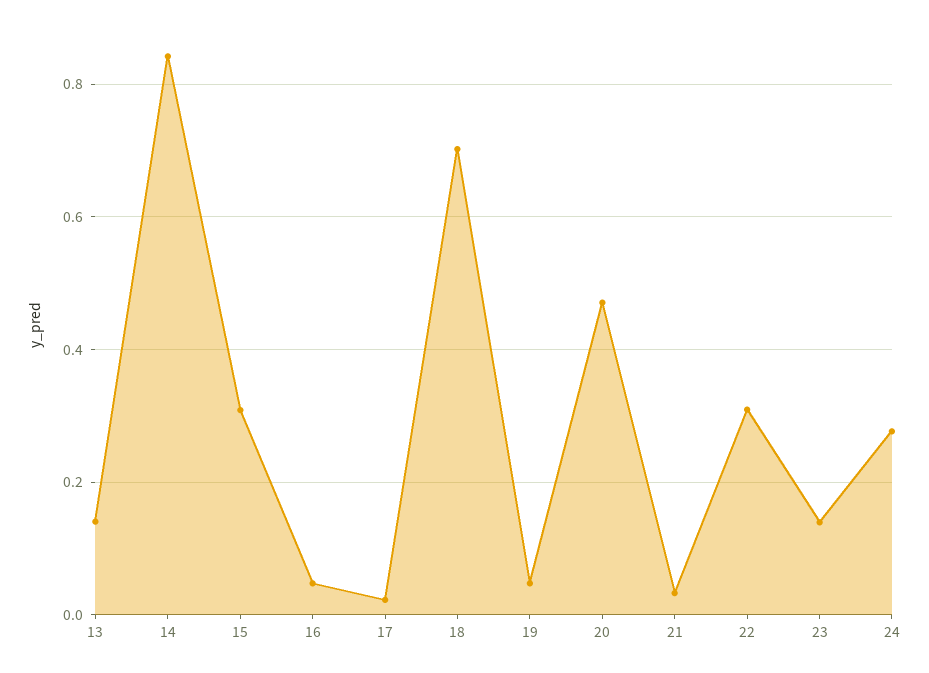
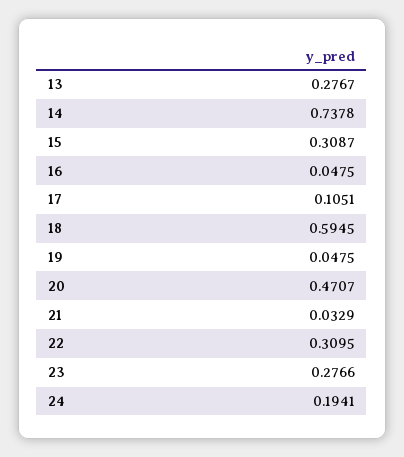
  {
-   "13": 0.14,
+   "13": 0.2767,
-   "14": 0.84,
+   "14": 0.7378,
    "15": 0.3087,
    "16": 0.0475,
-   "17": 0.02,
+   "17": 0.1051,
-   "18": 0.7,
+   "18": 0.5945,
    "19": 0.0475,
    "20": 0.4707,
    "21": 0.0329,
    "22": 0.3095,
-   "23": 0.14,
+   "23": 0.2766,
-   "24": 0.28
+   "24": 0.1941
  }

